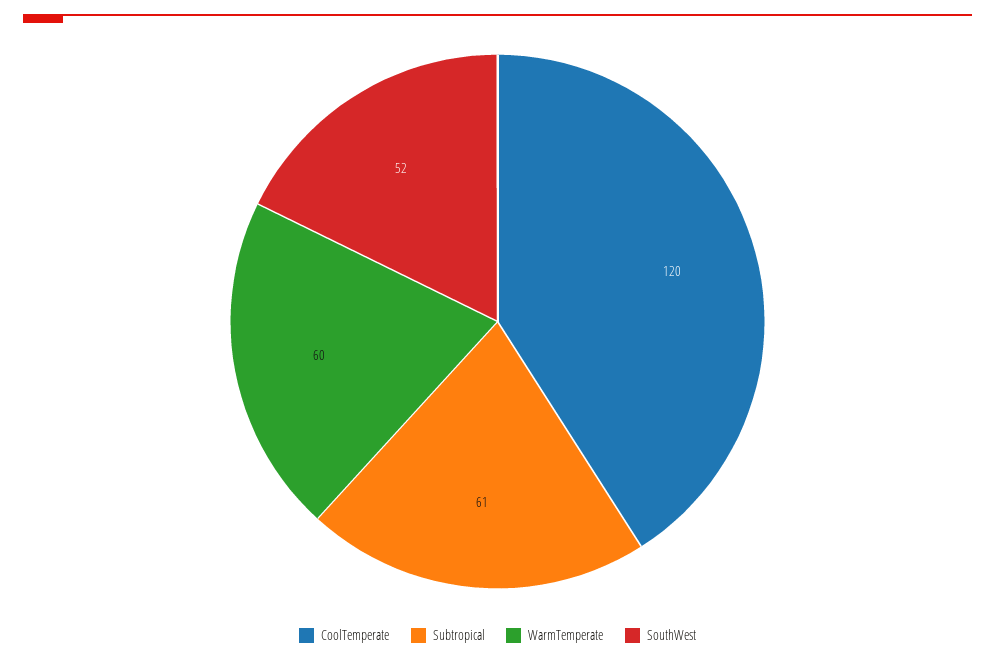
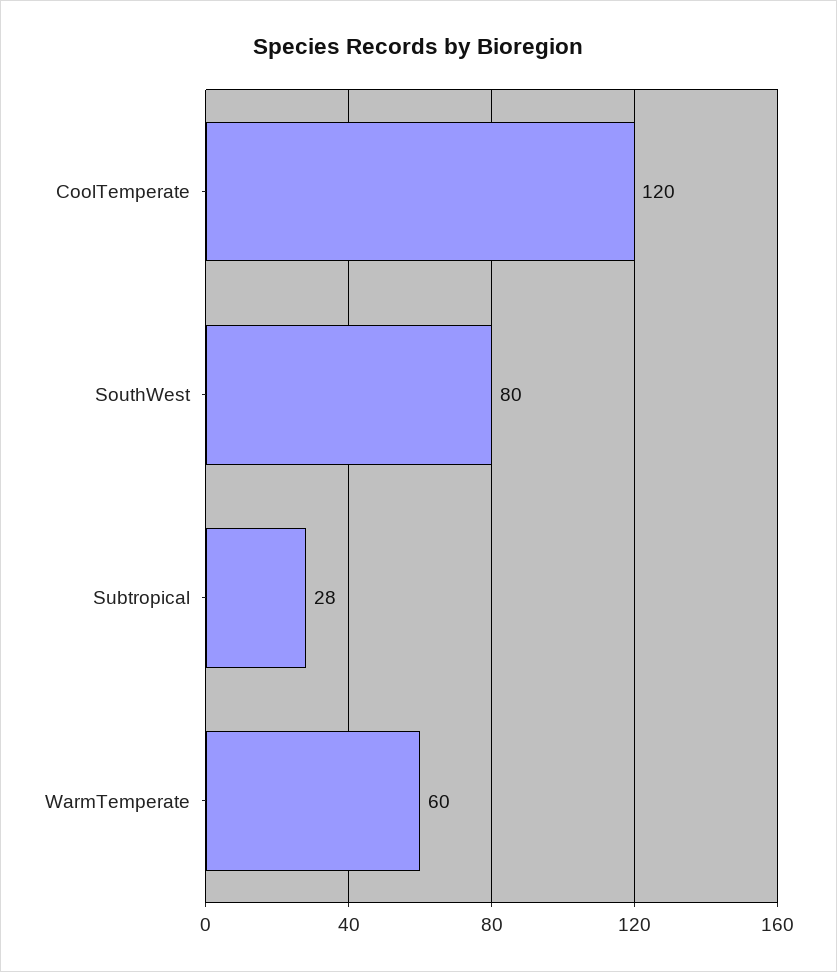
  {
    "CoolTemperate": 120,
-   "Subtropical": 61,
+   "Subtropical": 28,
    "WarmTemperate": 60,
-   "SouthWest": 52
+   "SouthWest": 80
  }

